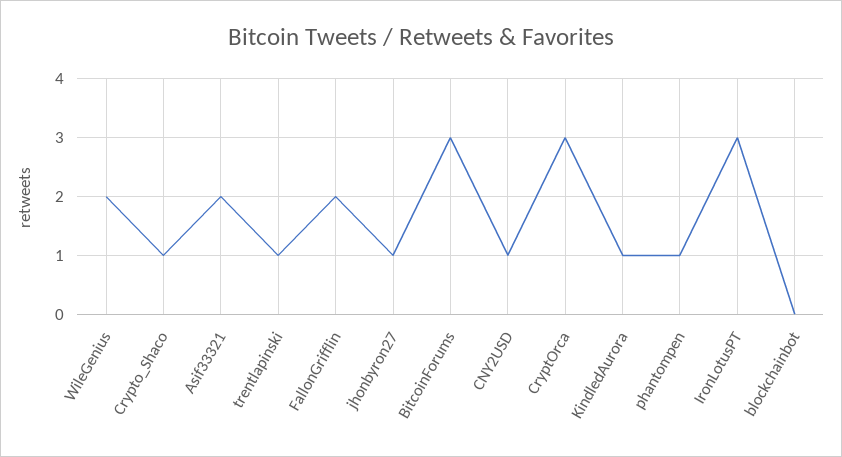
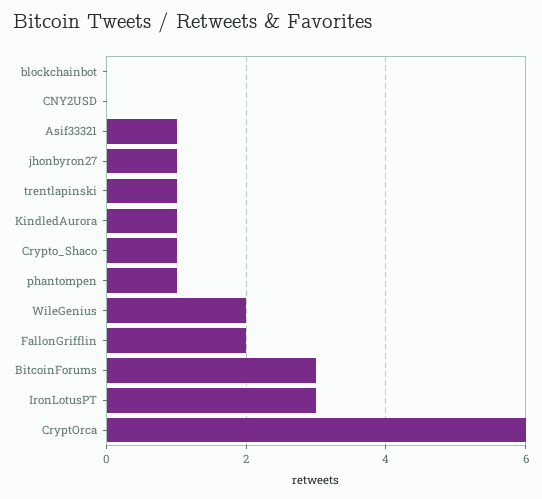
  {
    "WileGenius": 2,
    "Crypto_Shaco": 1,
-   "Asif33321": 2,
+   "Asif33321": 1,
    "trentlapinski": 1,
    "FallonGrifflin": 2,
    "jhonbyron27": 1,
    "BitcoinForums": 3,
-   "CNY2USD": 1,
+   "CNY2USD": 0,
-   "CryptOrca": 3,
+   "CryptOrca": 6,
    "KindledAurora": 1,
    "phantompen": 1,
    "IronLotusPT": 3,
    "blockchainbot": 0
  }

